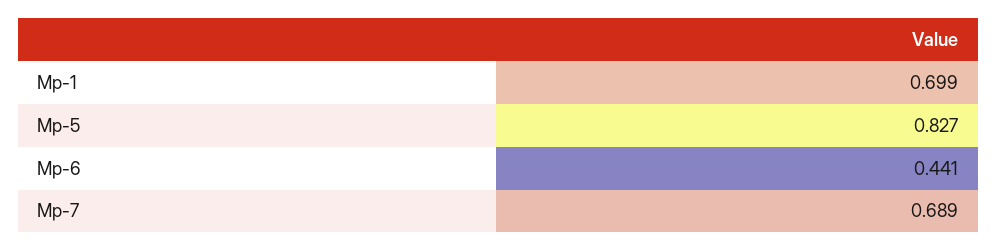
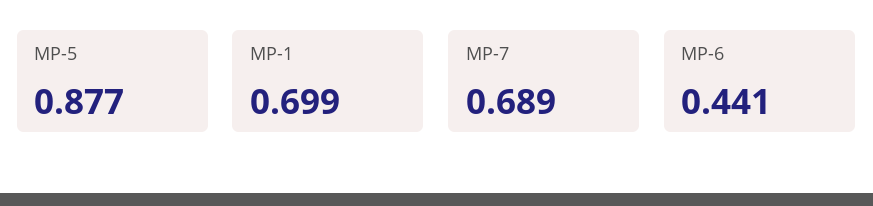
  {
    "Mp-1": 0.699,
-   "Mp-5": 0.827,
+   "Mp-5": 0.877,
    "Mp-6": 0.441,
    "Mp-7": 0.689
  }

